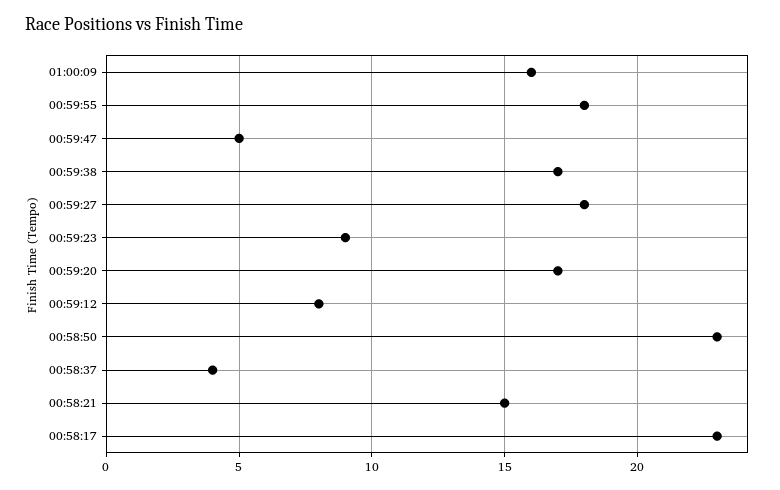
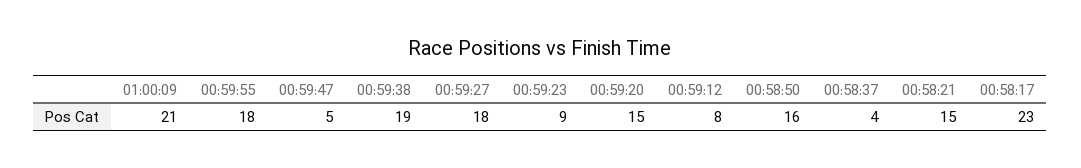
  {
-   "01:00:09": 16,
+   "01:00:09": 21,
    "00:59:55": 18,
    "00:59:47": 5,
-   "00:59:38": 17,
+   "00:59:38": 19,
    "00:59:27": 18,
    "00:59:23": 9,
-   "00:59:20": 17,
+   "00:59:20": 15,
    "00:59:12": 8,
-   "00:58:50": 23,
+   "00:58:50": 16,
    "00:58:37": 4,
    "00:58:21": 15,
    "00:58:17": 23
  }

